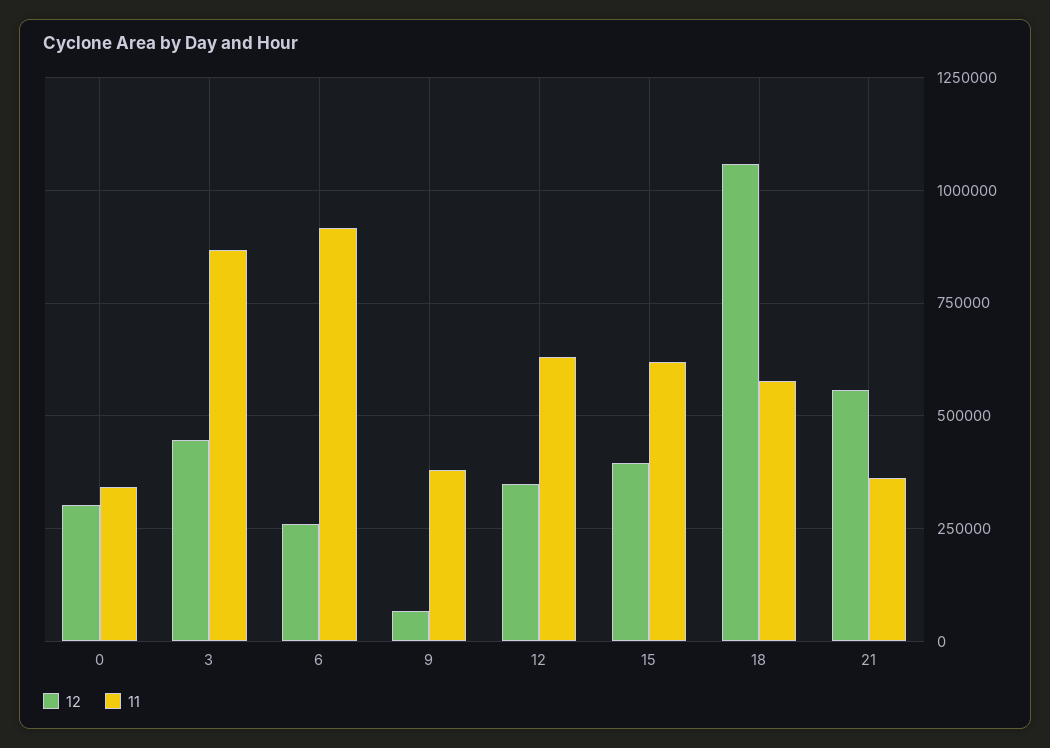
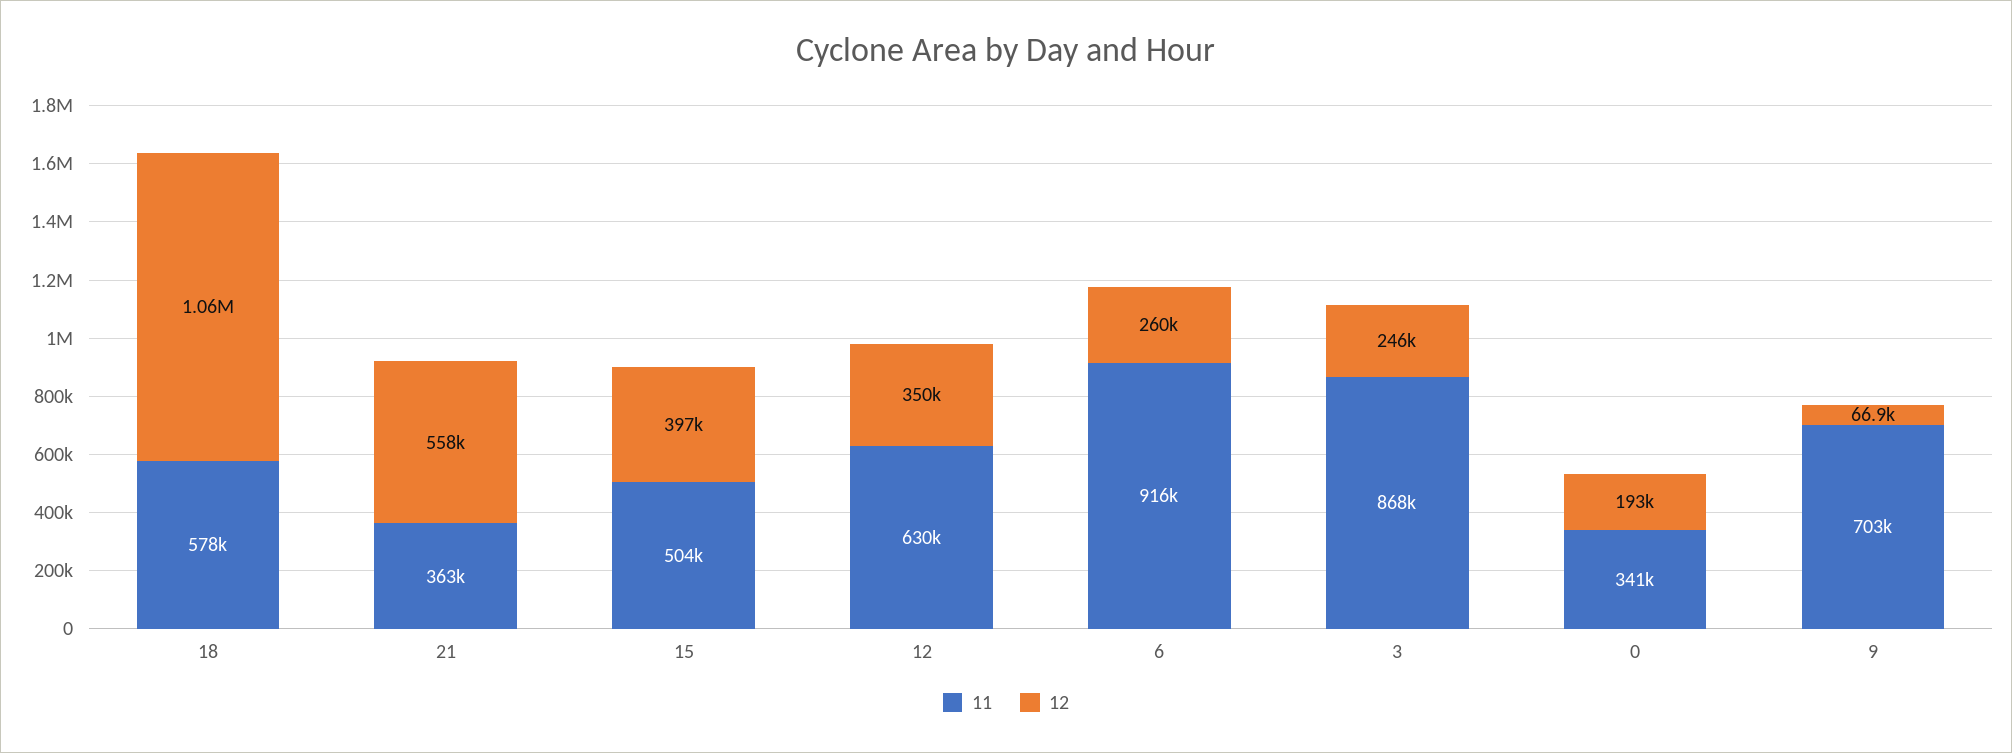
  {
    "12": {
-     "0": 300000,
+     "0": 193000,
-     "3": 450000,
+     "3": 246000,
      "6": 260000,
      "9": 66900,
      "12": 350000,
      "15": 397000,
      "18": 1060000,
      "21": 558000
    },
    "11": {
      "0": 341000,
      "3": 868000,
      "6": 916000,
-     "9": 375000,
+     "9": 703000,
      "12": 630000,
-     "15": 625000,
+     "15": 504000,
      "18": 578000,
      "21": 363000
    }
  }

